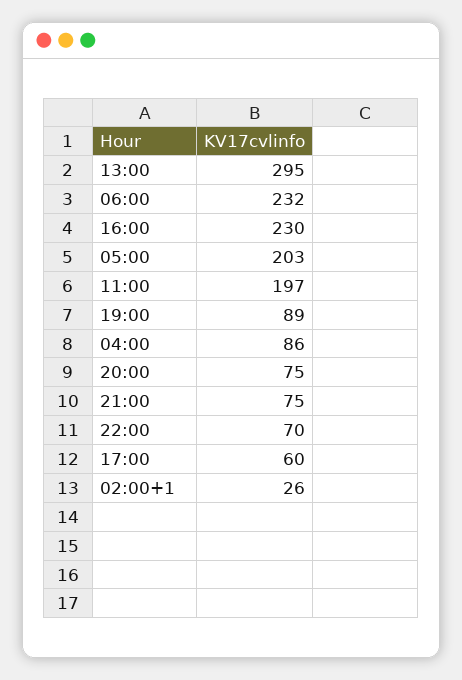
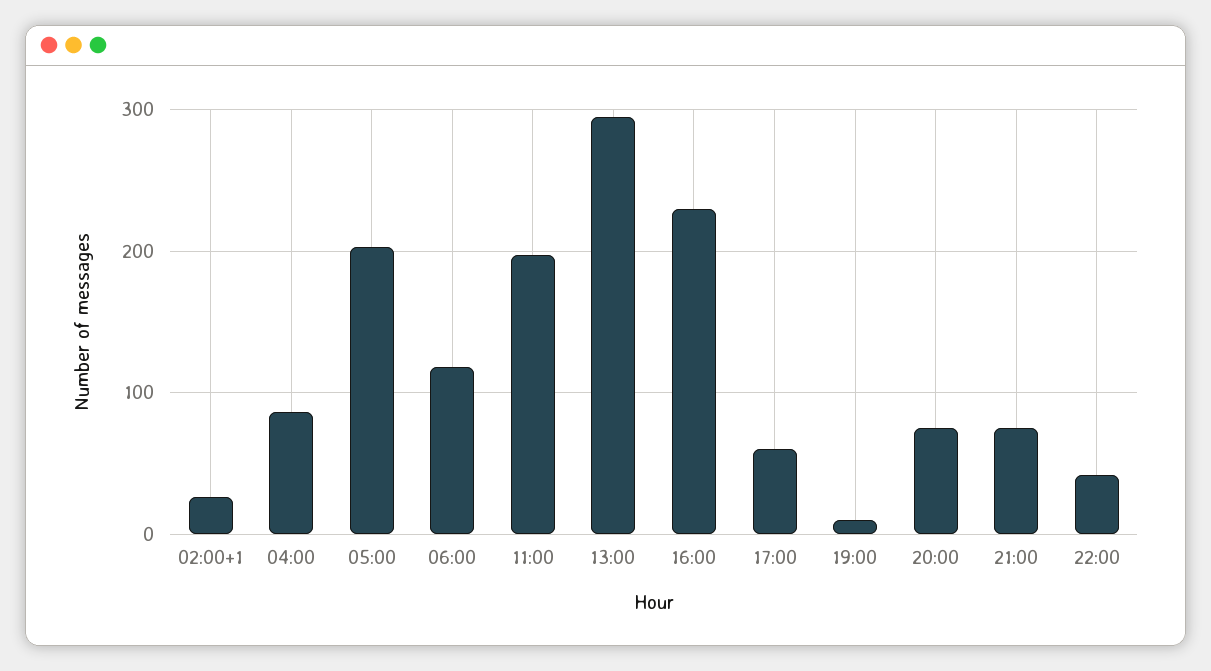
  {
    "13:00": 295,
-   "06:00": 232,
+   "06:00": 120,
    "16:00": 230,
    "05:00": 203,
    "11:00": 197,
-   "19:00": 89,
+   "19:00": 10,
    "04:00": 86,
    "20:00": 75,
    "21:00": 75,
-   "22:00": 70,
+   "22:00": 40,
    "17:00": 60,
    "02:00+1": 26
  }

